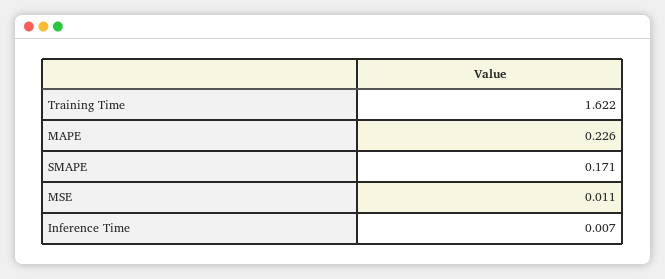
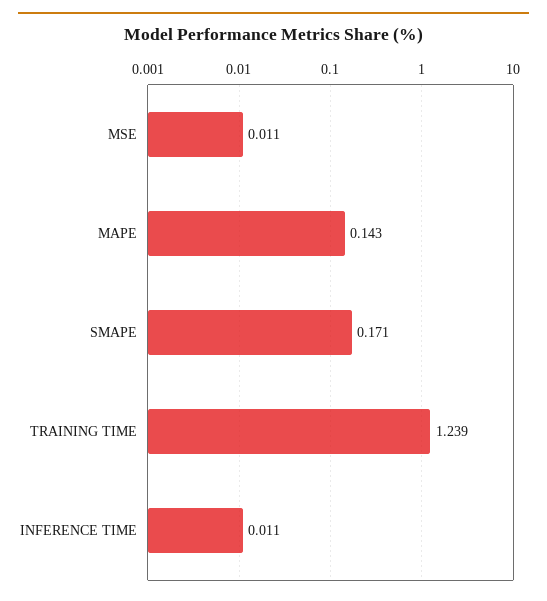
  {
-   "Training Time": 1.622,
+   "Training Time": 1.239,
-   "MAPE": 0.226,
+   "MAPE": 0.143,
    "SMAPE": 0.171,
    "MSE": 0.011,
-   "Inference Time": 0.007
+   "Inference Time": 0.011
  }

